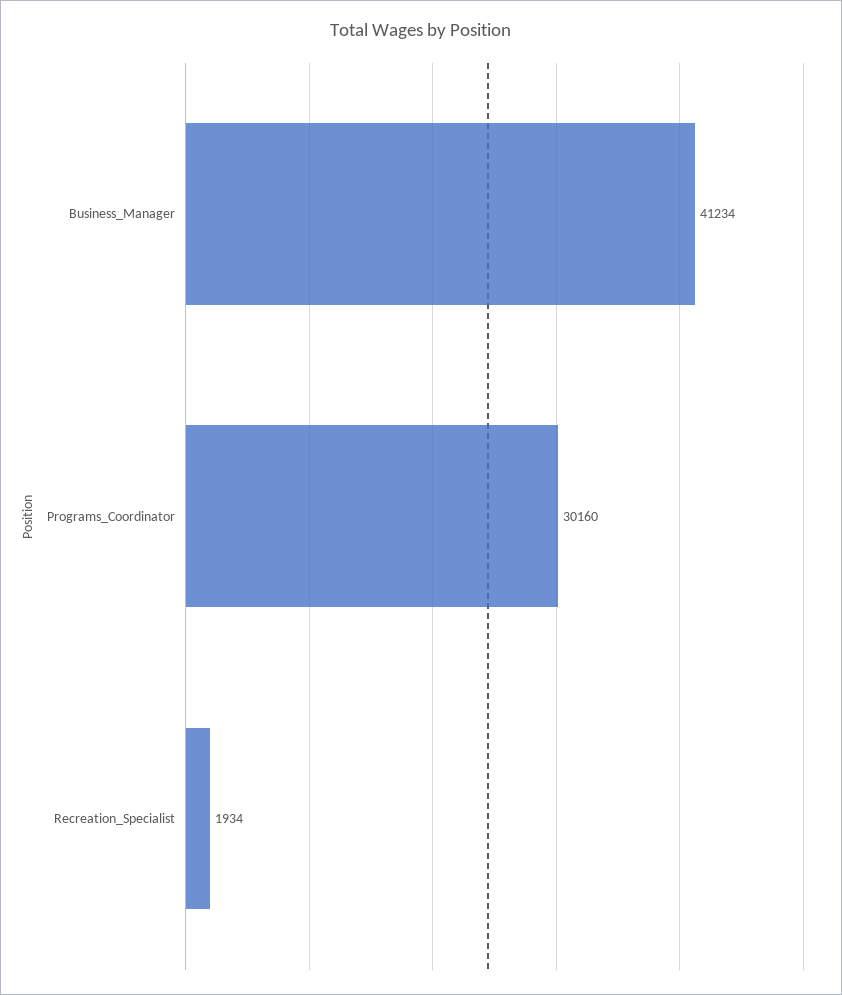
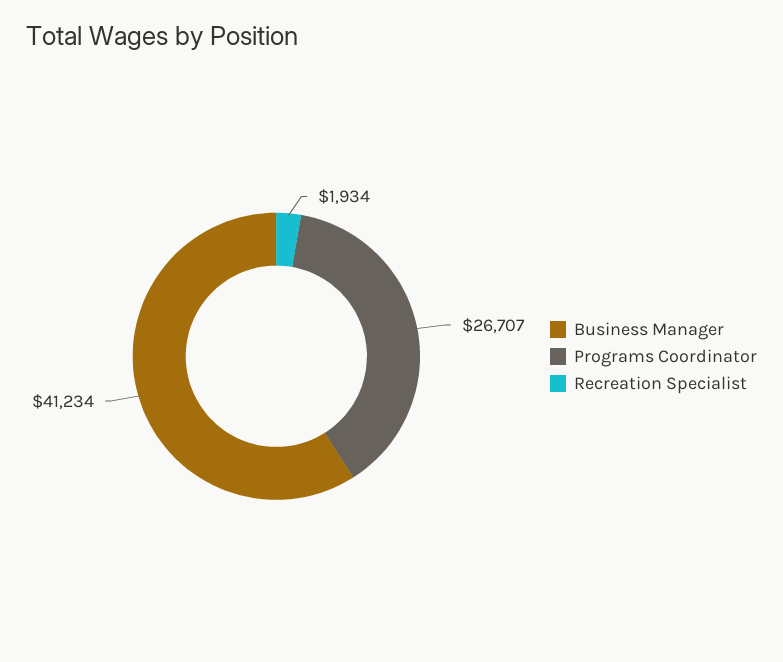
  {
    "Business_Manager": 41234,
-   "Programs_Coordinator": 30160,
+   "Programs_Coordinator": 26707,
    "Recreation_Specialist": 1934
  }

